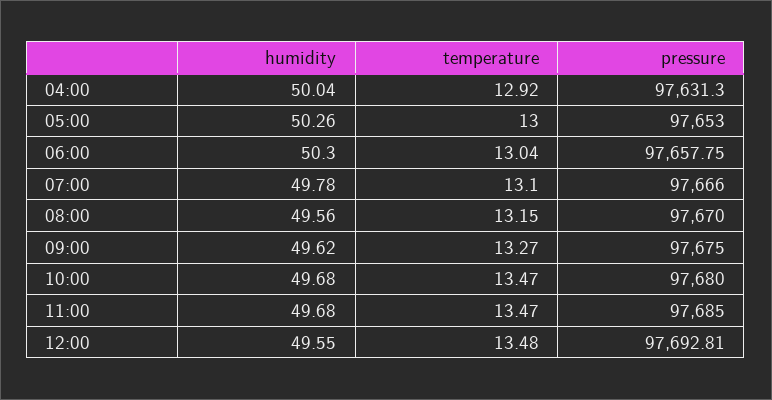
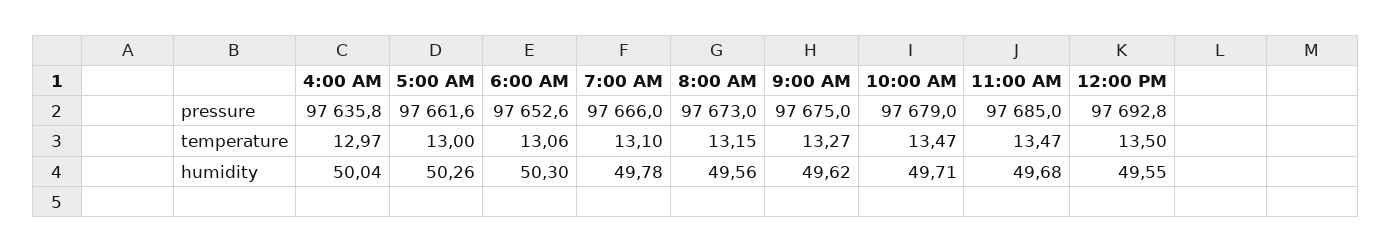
  {
    "humidity": {
      "04:00": 50.04,
      "05:00": 50.26,
      "06:00": 50.3,
      "07:00": 49.78,
      "08:00": 49.56,
      "09:00": 49.62,
-     "10:00": 49.68,
+     "10:00": 49.71,
      "11:00": 49.68,
      "12:00": 49.55
    },
    "temperature": {
-     "04:00": 12.92,
+     "04:00": 12.97,
      "05:00": 13,
-     "06:00": 13.04,
+     "06:00": 13.06,
      "07:00": 13.1,
      "08:00": 13.15,
      "09:00": 13.27,
      "10:00": 13.47,
      "11:00": 13.47,
-     "12:00": 13.48
+     "12:00": 13.5
    },
    "pressure": {
-     "04:00": 97631.3,
+     "04:00": 97635.8,
-     "05:00": 97653,
+     "05:00": 97661.6,
-     "06:00": 97657.75,
+     "06:00": 97652.6,
      "07:00": 97666,
-     "08:00": 97670,
+     "08:00": 97673,
      "09:00": 97675,
-     "10:00": 97680,
+     "10:00": 97679,
      "11:00": 97685,
      "12:00": 97692.81
    }
  }

